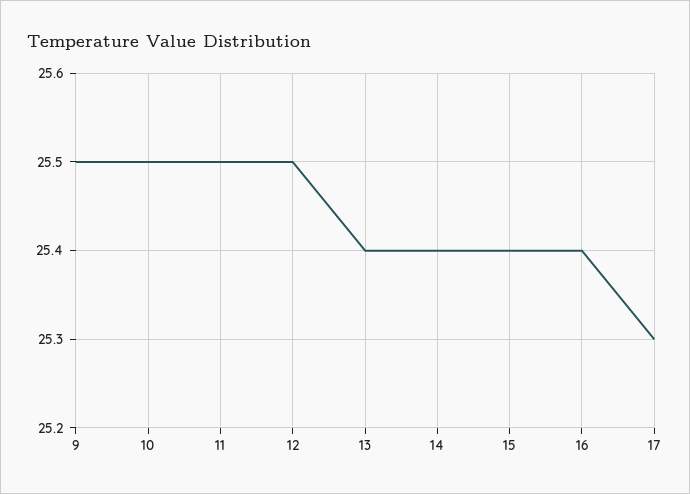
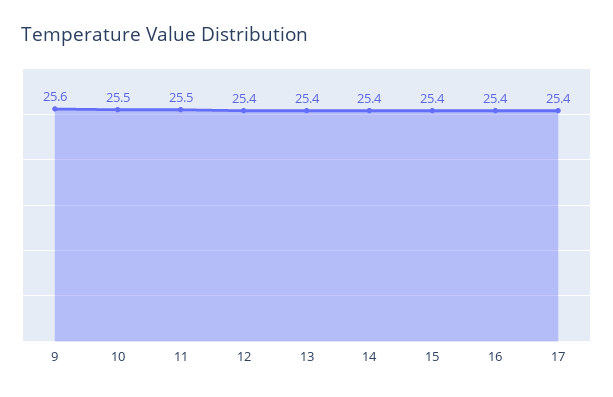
  {
-   "9": 25.5,
+   "9": 25.6,
    "10": 25.5,
    "11": 25.5,
-   "12": 25.5,
+   "12": 25.4,
    "13": 25.4,
    "14": 25.4,
    "15": 25.4,
    "16": 25.4,
-   "17": 25.3
+   "17": 25.4
  }

